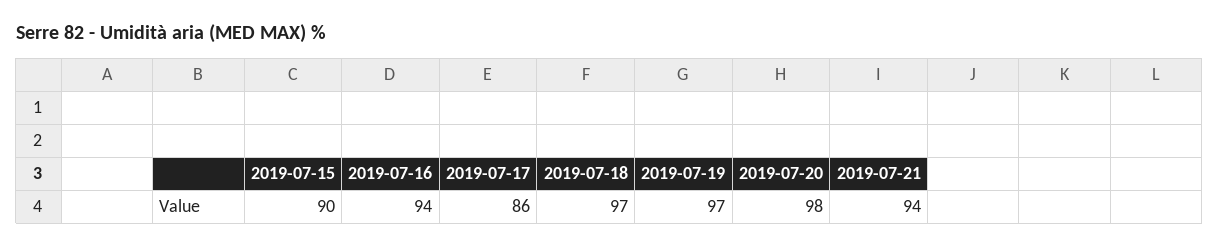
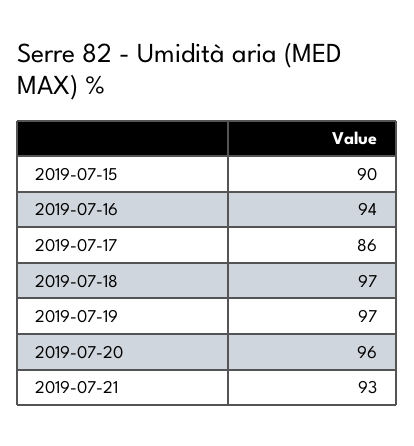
  {
    "2019-07-15": 90,
    "2019-07-16": 94,
    "2019-07-17": 86,
    "2019-07-18": 97,
    "2019-07-19": 97,
-   "2019-07-20": 98,
+   "2019-07-20": 96,
-   "2019-07-21": 94
+   "2019-07-21": 93
  }

